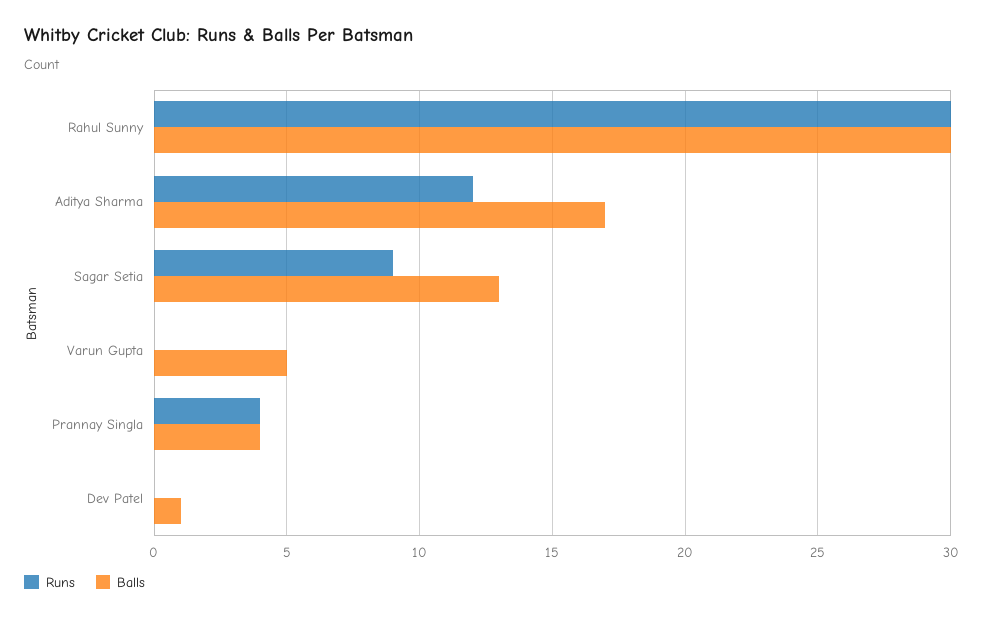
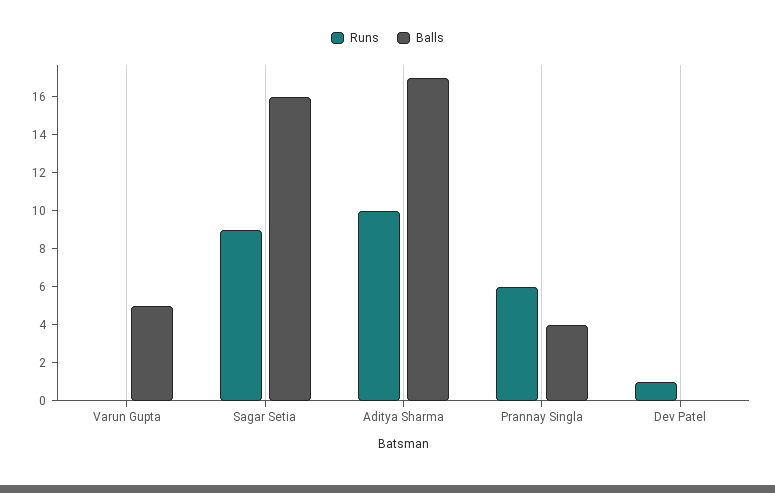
  {
    "Runs": {
-     "Rahul Sunny": 30,
-     "Aditya Sharma": 12,
+     "Aditya Sharma": 10,
      "Sagar Setia": 9,
      "Varun Gupta": 0,
-     "Prannay Singla": 4,
+     "Prannay Singla": 6,
-     "Dev Patel": 0
+     "Dev Patel": 1
    },
    "Balls": {
-     "Rahul Sunny": 30,
      "Aditya Sharma": 17,
-     "Sagar Setia": 13,
+     "Sagar Setia": 16,
      "Varun Gupta": 5,
      "Prannay Singla": 4,
-     "Dev Patel": 1
+     "Dev Patel": 0
    }
  }

